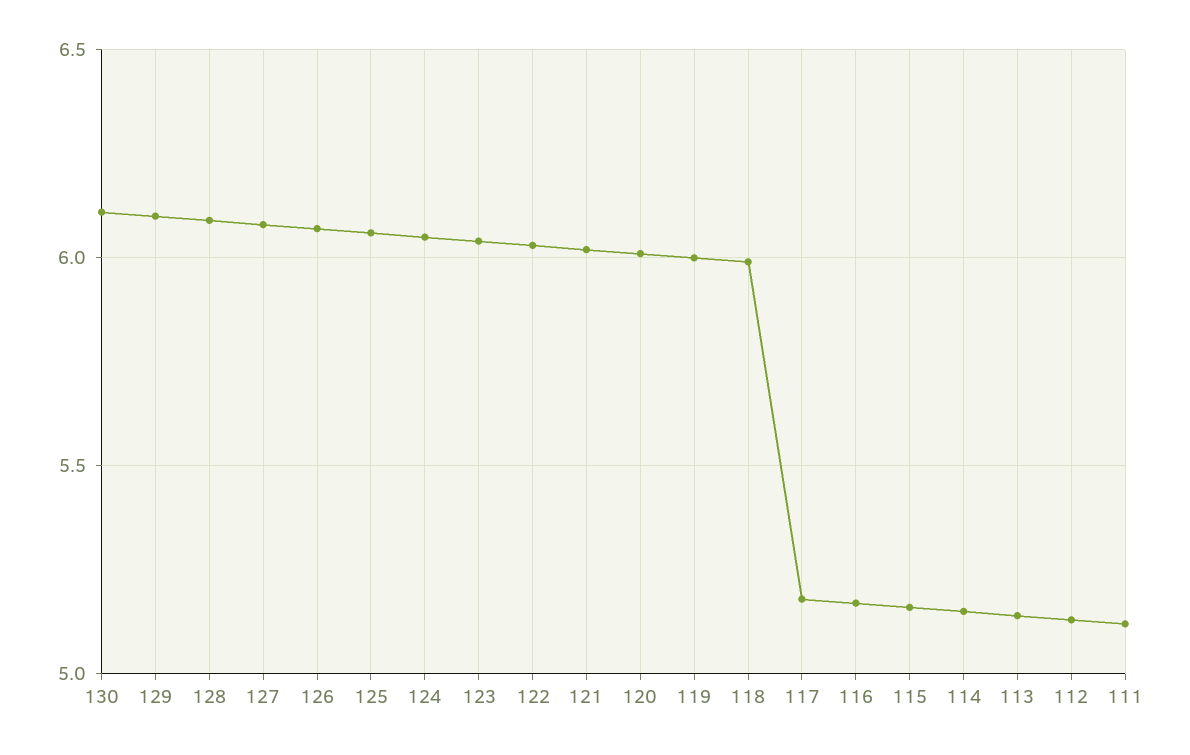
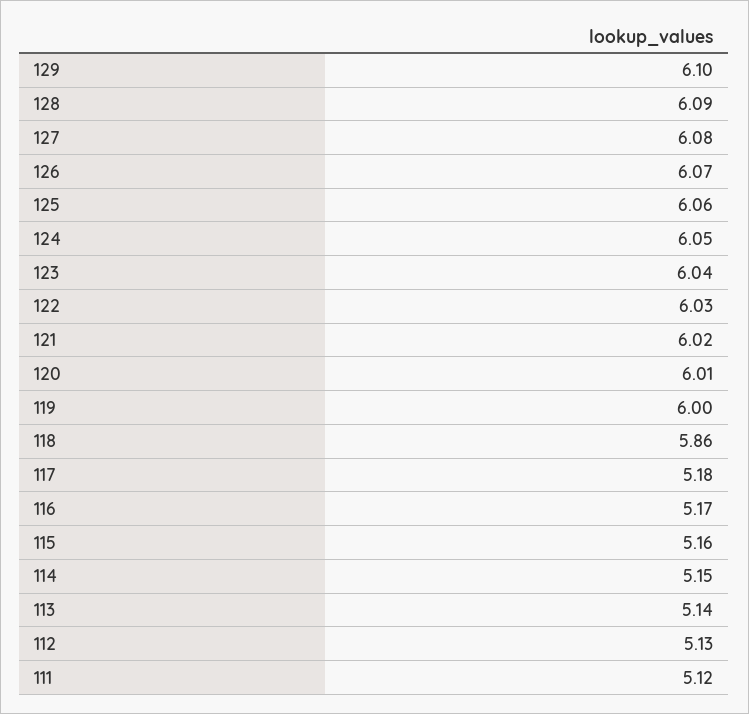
  {
-   "130": 6.1,
    "129": 6.1,
    "128": 6.09,
    "127": 6.08,
    "126": 6.07,
    "125": 6.06,
    "124": 6.05,
    "123": 6.04,
    "122": 6.03,
    "121": 6.02,
    "120": 6.01,
    "119": 6,
-   "118": 6,
+   "118": 5.86,
    "117": 5.18,
    "116": 5.17,
    "115": 5.16,
    "114": 5.15,
    "113": 5.14,
    "112": 5.13,
    "111": 5.12
  }

